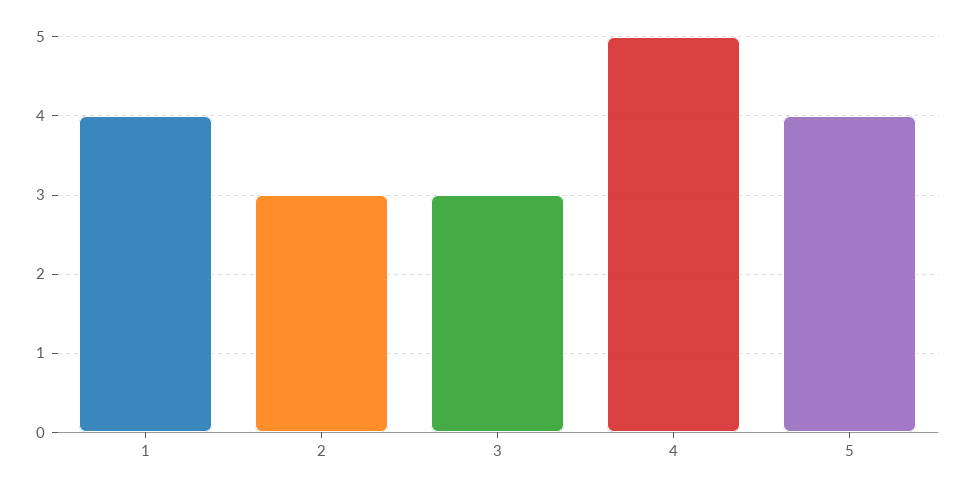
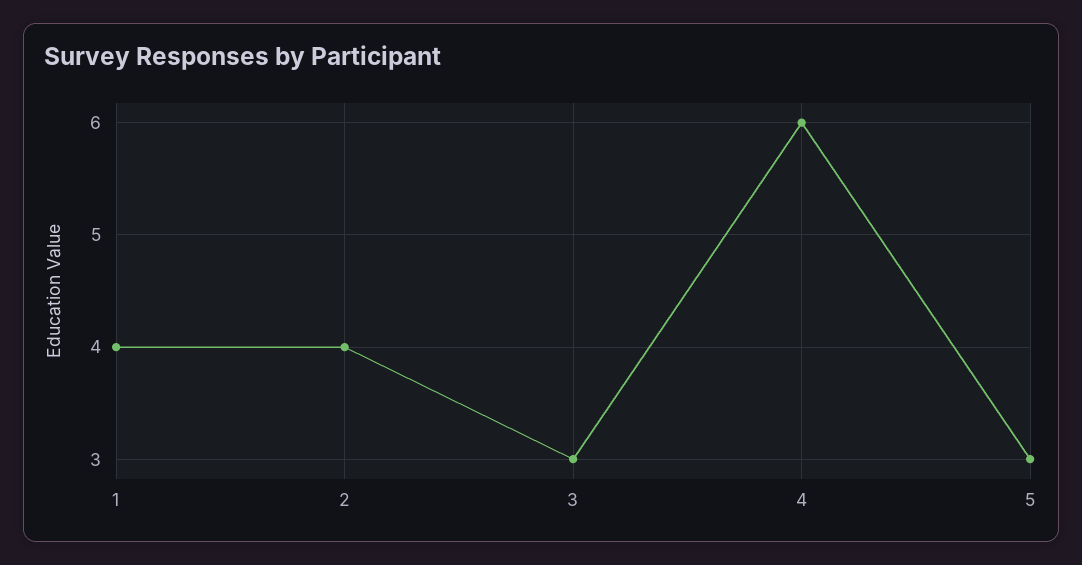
  {
    "1": 4,
-   "2": 3,
+   "2": 4,
    "3": 3,
-   "4": 5,
+   "4": 6,
-   "5": 4
+   "5": 3
  }

